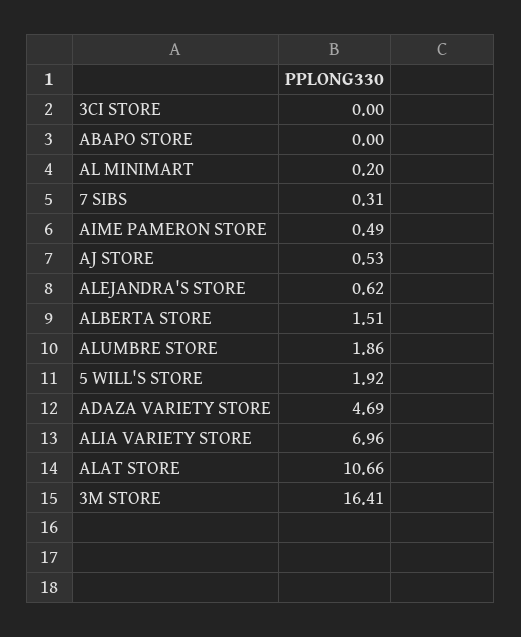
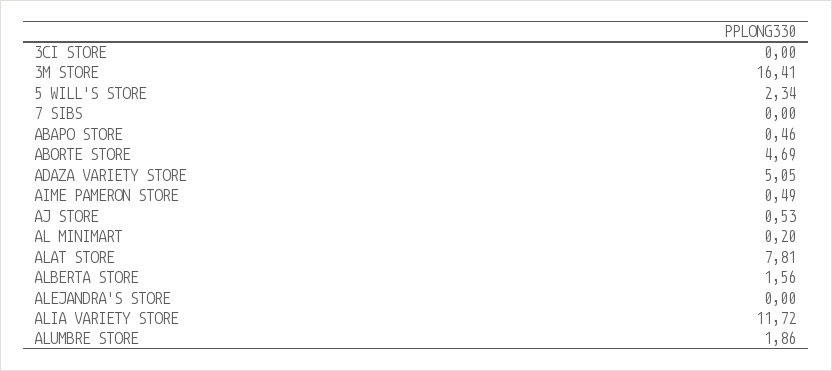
  {
    "3CI STORE": 0,
-   "ABAPO STORE": 0,
+   "ABAPO STORE": 0.46,
    "AL MINIMART": 0.2,
-   "7 SIBS": 0.31,
+   "7 SIBS": 0,
    "AIME PAMERON STORE": 0.49,
    "AJ STORE": 0.53,
-   "ALEJANDRA'S STORE": 0.62,
+   "ALEJANDRA'S STORE": 0,
-   "ALBERTA STORE": 1.51,
+   "ALBERTA STORE": 1.56,
    "ALUMBRE STORE": 1.86,
-   "5 WILL'S STORE": 1.92,
+   "5 WILL'S STORE": 2.34,
-   "ADAZA VARIETY STORE": 4.69,
+   "ADAZA VARIETY STORE": 5.05,
-   "ALIA VARIETY STORE": 6.96,
+   "ALIA VARIETY STORE": 11.72,
-   "ALAT STORE": 10.66,
+   "ALAT STORE": 7.81,
-   "3M STORE": 16.41
+   "3M STORE": 16.41,
+   "ABORTE STORE": 4.69
  }

